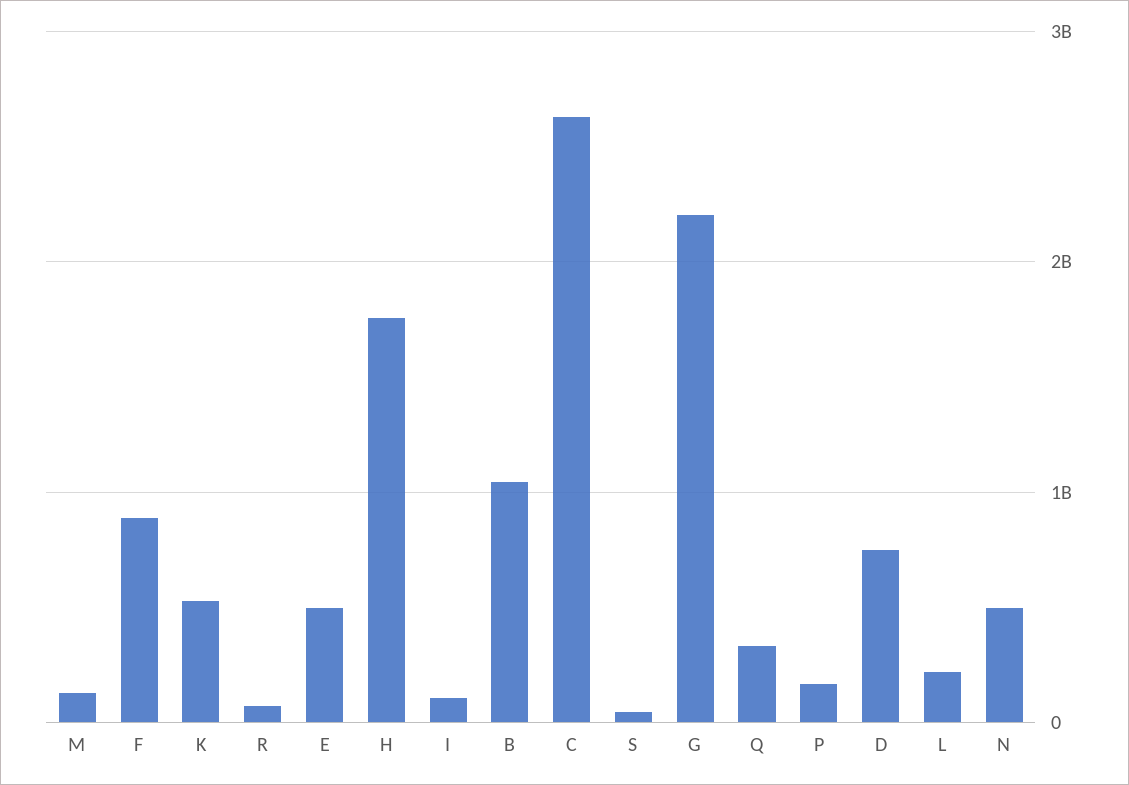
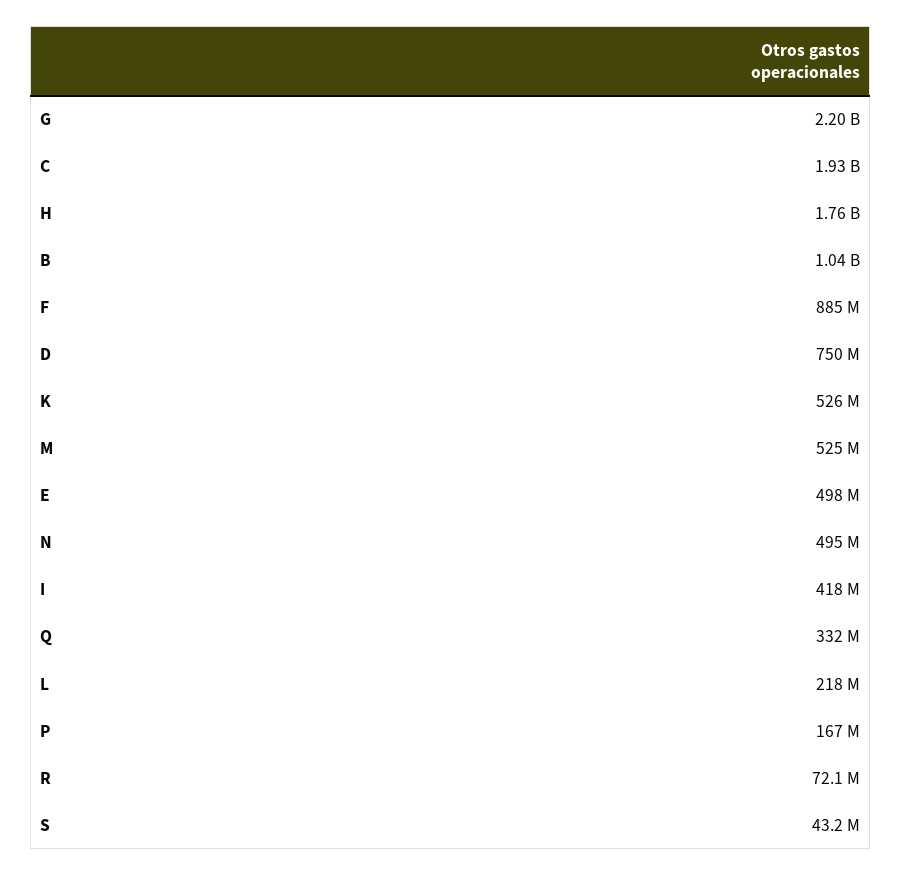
  {
-   "M": 100000000,
+   "M": 525000000,
    "F": 885000000,
    "K": 526000000,
    "R": 72100000,
    "E": 498000000,
    "H": 1760000000,
-   "I": 100000000,
+   "I": 418000000,
    "B": 1040000000,
-   "C": 2600000000,
+   "C": 1930000000,
    "S": 43200000,
    "G": 2200000000,
    "Q": 332000000,
    "P": 167000000,
    "D": 750000000,
    "L": 218000000,
    "N": 495000000
  }

